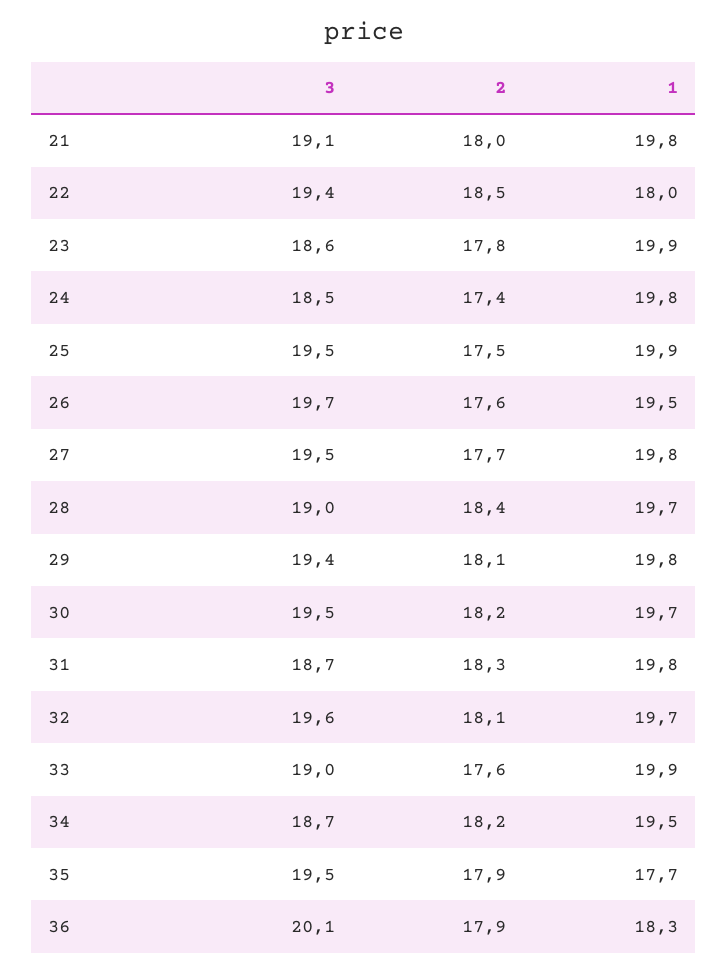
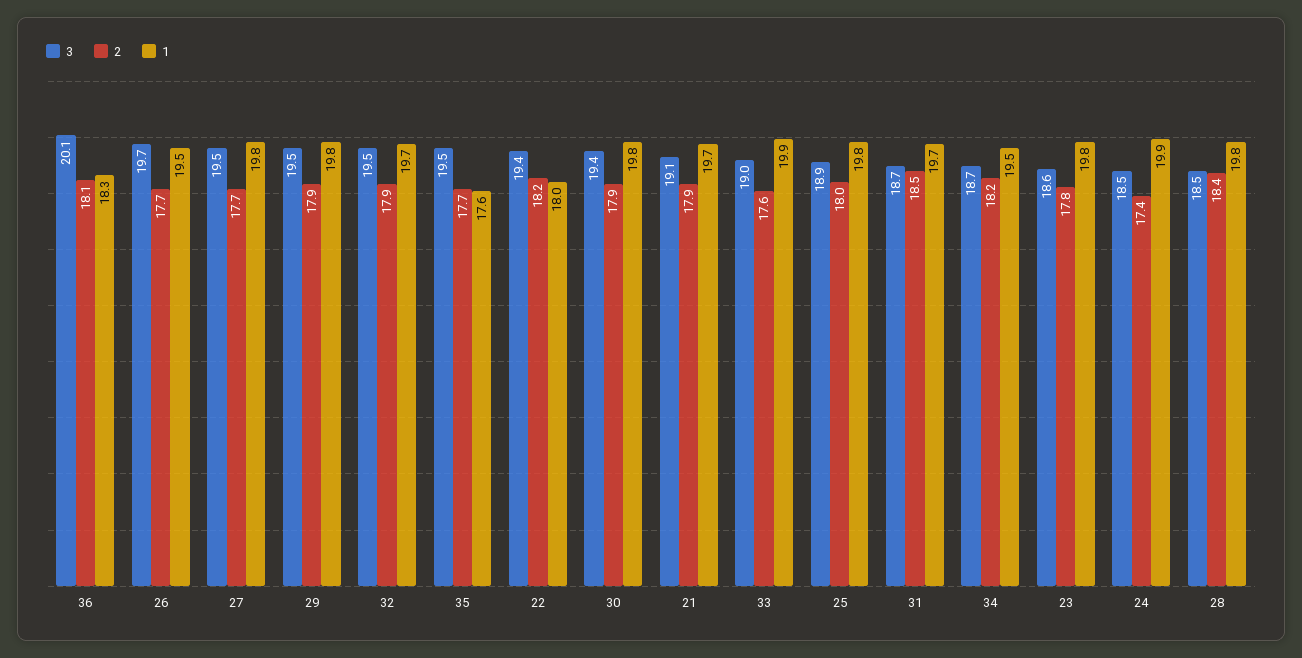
  {
    "3": {
      "21": 19.1,
      "22": 19.4,
      "23": 18.6,
      "24": 18.5,
-     "25": 19.5,
+     "25": 18.9,
      "26": 19.7,
      "27": 19.5,
-     "28": 19,
+     "28": 18.5,
-     "29": 19.4,
+     "29": 19.5,
-     "30": 19.5,
+     "30": 19.4,
      "31": 18.7,
-     "32": 19.6,
+     "32": 19.5,
      "33": 19,
      "34": 18.7,
      "35": 19.5,
      "36": 20.1
    },
    "2": {
-     "21": 18,
+     "21": 17.9,
-     "22": 18.5,
+     "22": 18.2,
      "23": 17.8,
      "24": 17.4,
-     "25": 17.5,
+     "25": 18,
-     "26": 17.6,
+     "26": 17.7,
      "27": 17.7,
      "28": 18.4,
-     "29": 18.1,
+     "29": 17.9,
-     "30": 18.2,
+     "30": 17.9,
-     "31": 18.3,
+     "31": 18.5,
-     "32": 18.1,
+     "32": 17.9,
      "33": 17.6,
      "34": 18.2,
-     "35": 17.9,
+     "35": 17.7,
-     "36": 17.9
+     "36": 18.1
    },
    "1": {
-     "21": 19.8,
+     "21": 19.7,
      "22": 18,
-     "23": 19.9,
+     "23": 19.8,
-     "24": 19.8,
+     "24": 19.9,
-     "25": 19.9,
+     "25": 19.8,
      "26": 19.5,
      "27": 19.8,
-     "28": 19.7,
+     "28": 19.8,
      "29": 19.8,
-     "30": 19.7,
+     "30": 19.8,
-     "31": 19.8,
+     "31": 19.7,
      "32": 19.7,
      "33": 19.9,
      "34": 19.5,
-     "35": 17.7,
+     "35": 17.6,
      "36": 18.3
    }
  }

